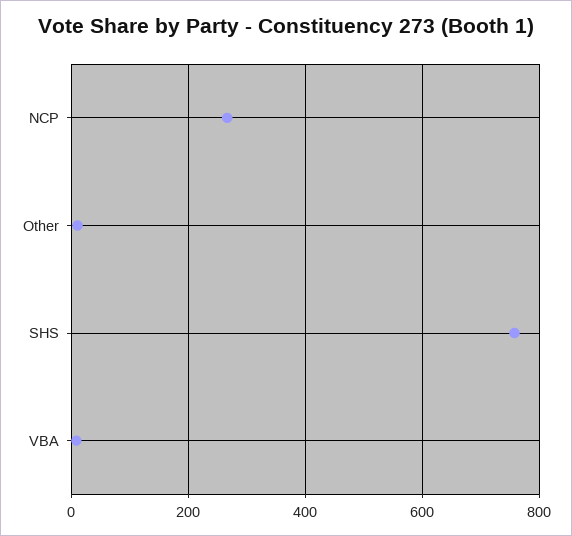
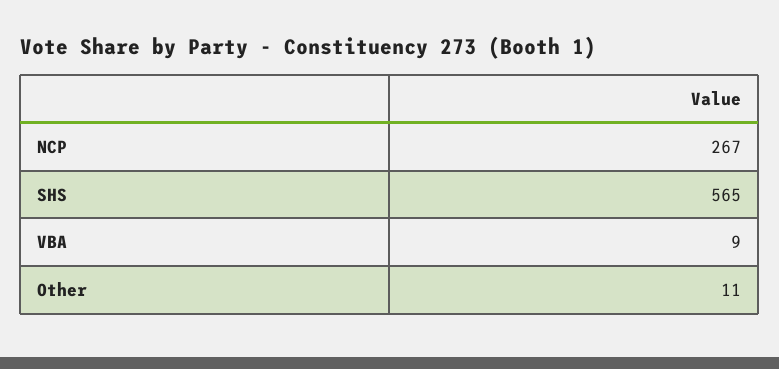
  {
    "NCP": 267,
    "Other": 11,
-   "SHS": 760,
+   "SHS": 565,
    "VBA": 9
  }

